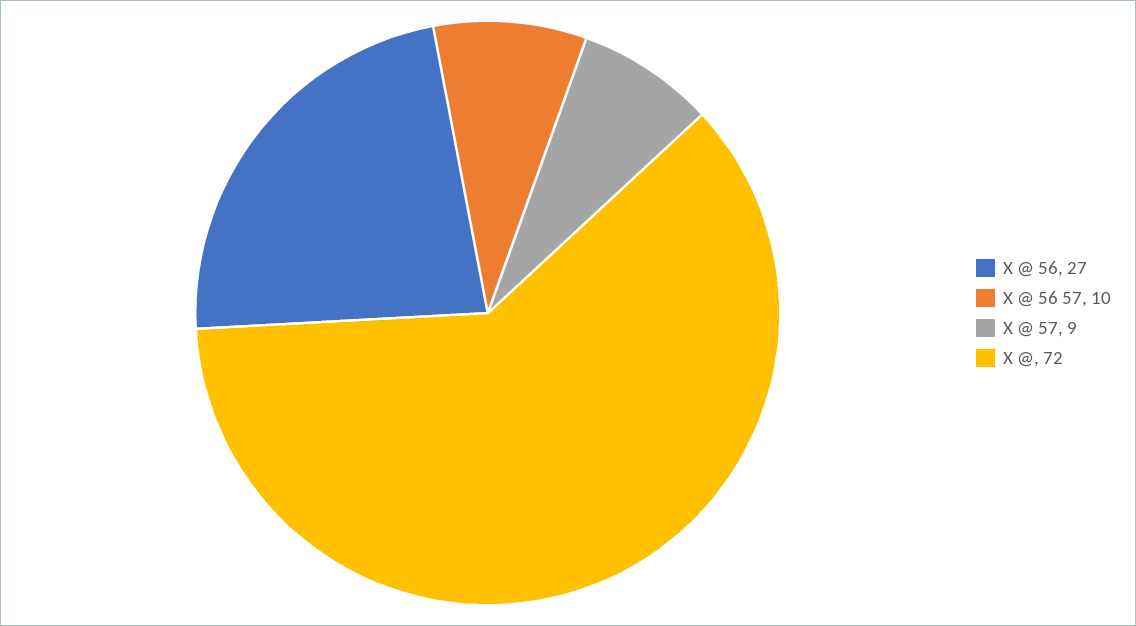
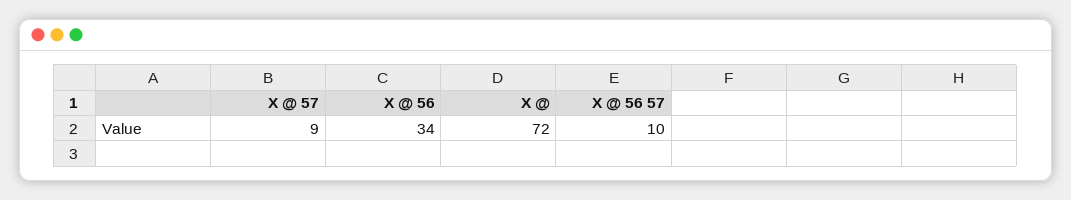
  {
-   "X @ 56": 27,
+   "X @ 56": 34,
    "X @ 56 57": 10,
    "X @ 57": 9,
    "X @": 72
  }

